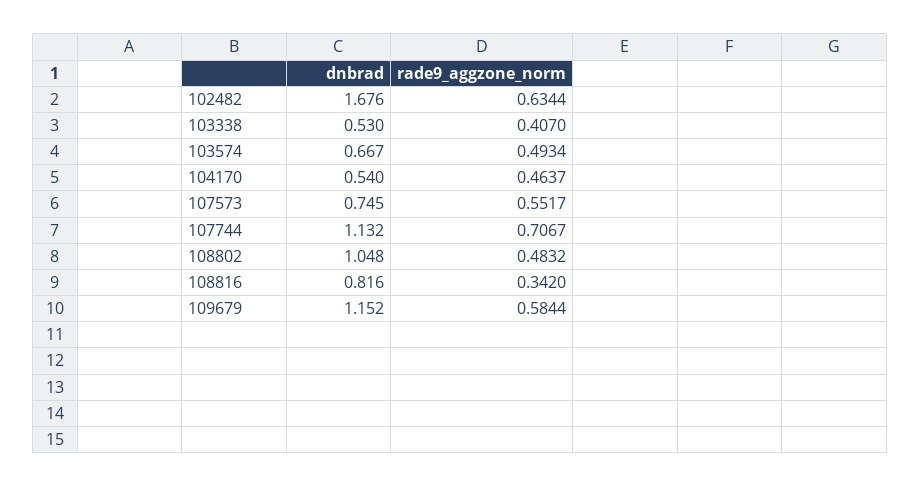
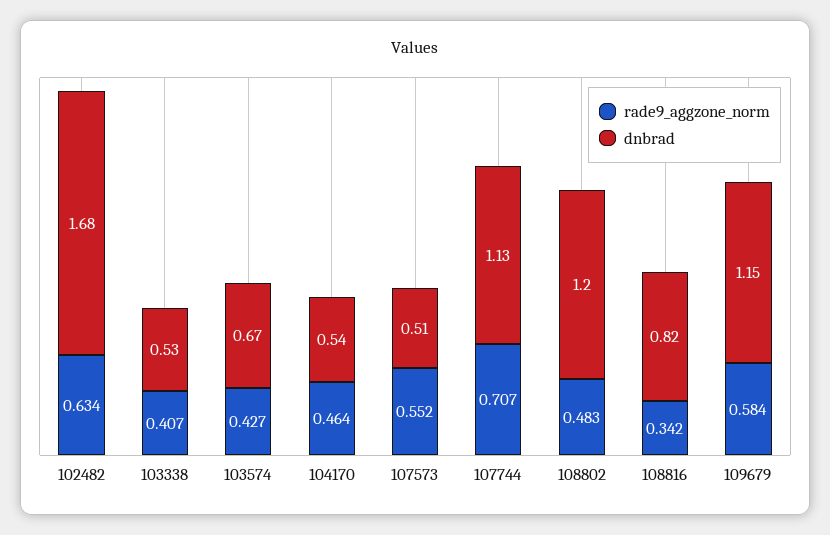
  {
    "dnbrad": {
      "102482": 1.676,
      "103338": 0.53,
      "103574": 0.667,
      "104170": 0.54,
-     "107573": 0.745,
+     "107573": 0.51,
      "107744": 1.132,
-     "108802": 1.048,
+     "108802": 1.2,
      "108816": 0.816,
      "109679": 1.152
    },
    "rade9_aggzone_norm": {
      "102482": 0.6344,
      "103338": 0.407,
-     "103574": 0.4934,
+     "103574": 0.427,
      "104170": 0.4637,
      "107573": 0.5517,
      "107744": 0.7067,
      "108802": 0.4832,
      "108816": 0.342,
      "109679": 0.5844
    }
  }

